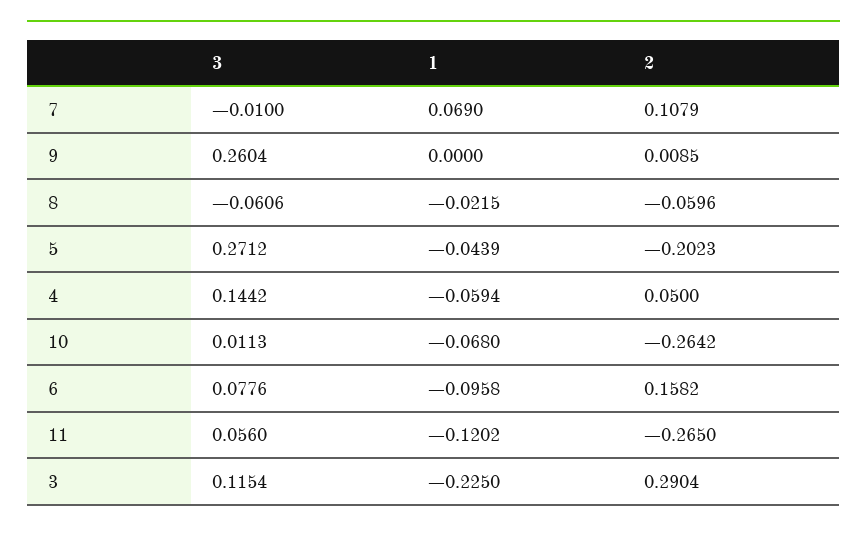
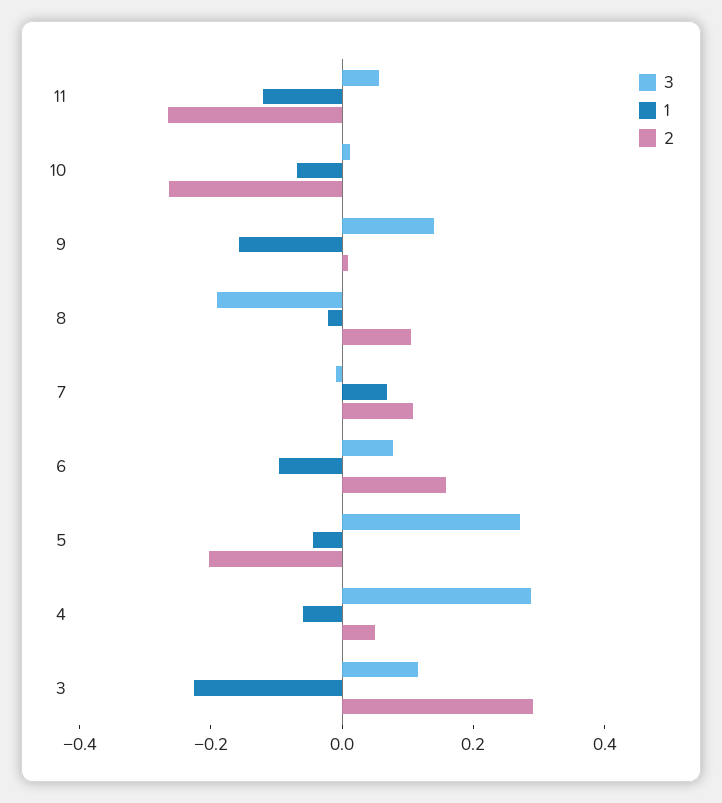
  {
    "3": {
      "7": -0.01,
-     "9": 0.2604,
+     "9": 0.15,
-     "8": -0.0606,
+     "8": -0.2,
      "5": 0.2712,
-     "4": 0.1442,
+     "4": 0.3,
      "10": 0.0113,
      "6": 0.0776,
      "11": 0.056,
      "3": 0.1154
    },
    "1": {
      "7": 0.069,
-     "9": 0,
+     "9": -0.15,
      "8": -0.0215,
      "5": -0.0439,
      "4": -0.0594,
      "10": -0.068,
      "6": -0.0958,
      "11": -0.1202,
      "3": -0.225
    },
    "2": {
      "7": 0.1079,
      "9": 0.0085,
-     "8": -0.0596,
+     "8": 0.1,
      "5": -0.2023,
      "4": 0.05,
      "10": -0.2642,
      "6": 0.1582,
      "11": -0.265,
      "3": 0.2904
    }
  }

